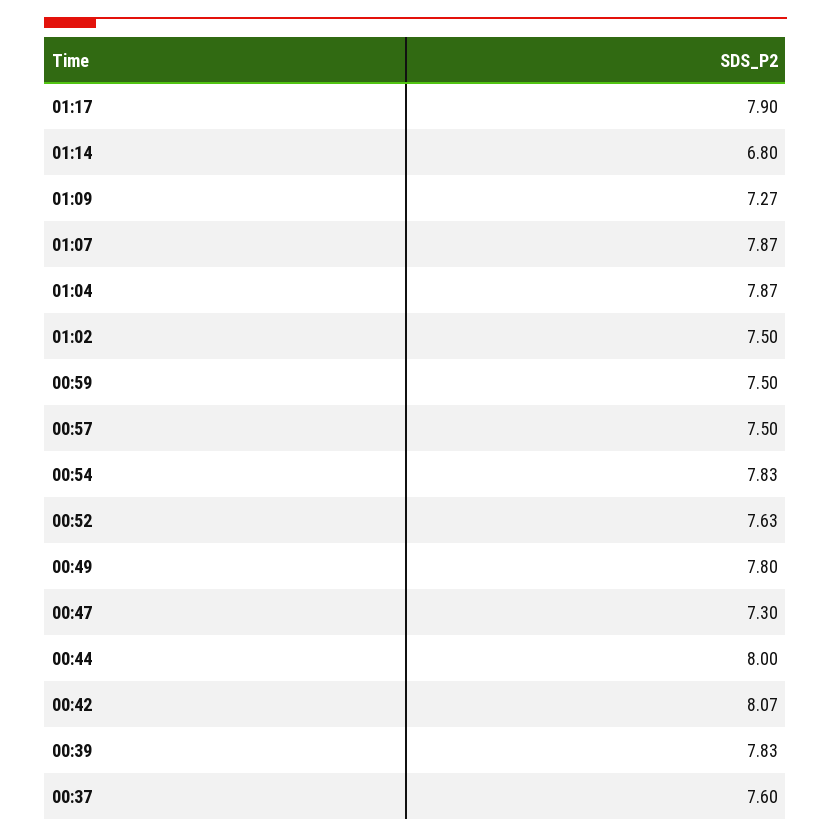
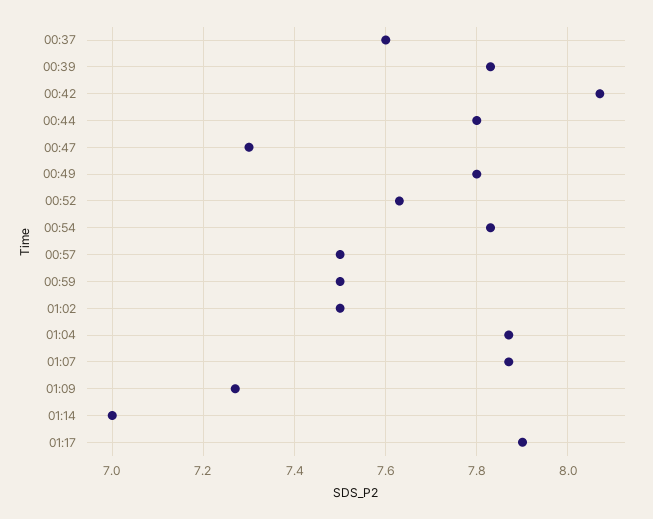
  {
    "01:17": 7.9,
-   "01:14": 6.8,
+   "01:14": 7,
    "01:09": 7.27,
    "01:07": 7.87,
    "01:04": 7.87,
    "01:02": 7.5,
    "00:59": 7.5,
    "00:57": 7.5,
    "00:54": 7.83,
    "00:52": 7.63,
    "00:49": 7.8,
    "00:47": 7.3,
-   "00:44": 8,
+   "00:44": 7.8,
    "00:42": 8.07,
    "00:39": 7.83,
    "00:37": 7.6
  }

